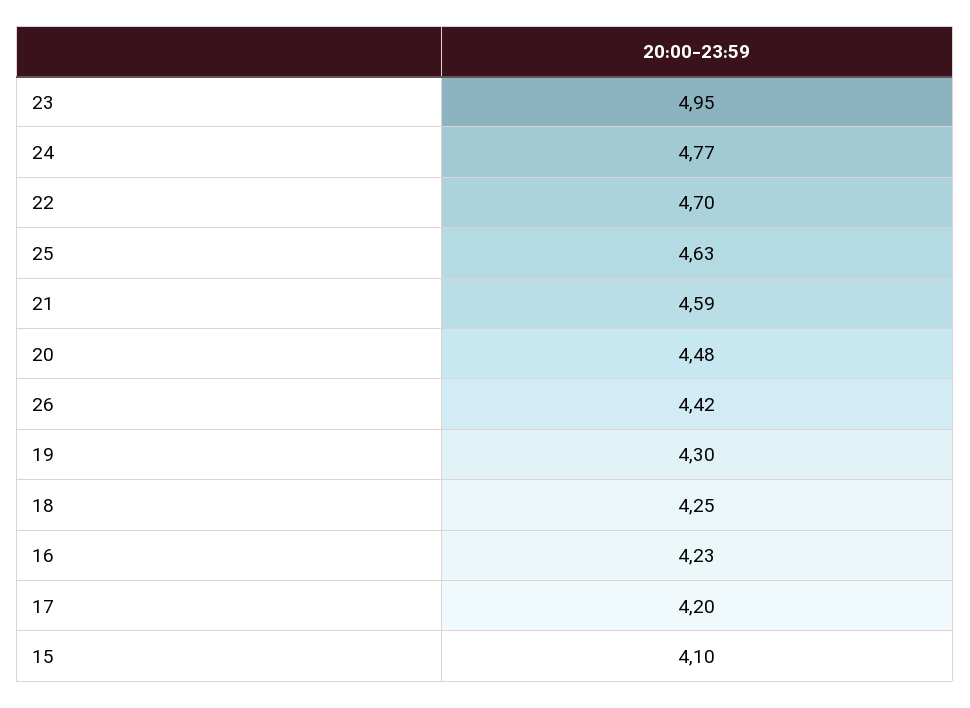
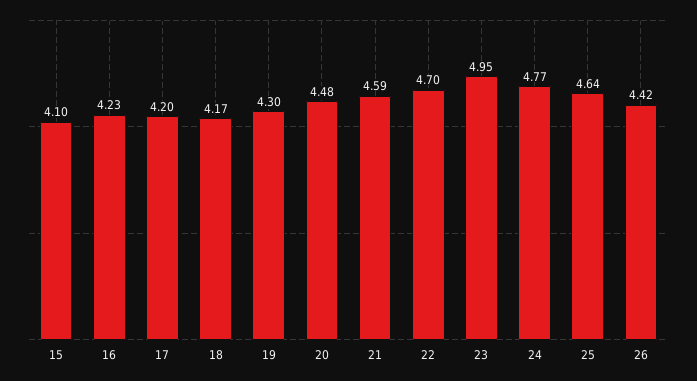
  {
    "23": 4.95,
    "24": 4.77,
    "22": 4.7,
-   "25": 4.63,
+   "25": 4.64,
    "21": 4.59,
    "20": 4.48,
    "26": 4.42,
    "19": 4.3,
-   "18": 4.25,
+   "18": 4.17,
    "16": 4.23,
    "17": 4.2,
    "15": 4.1
  }

